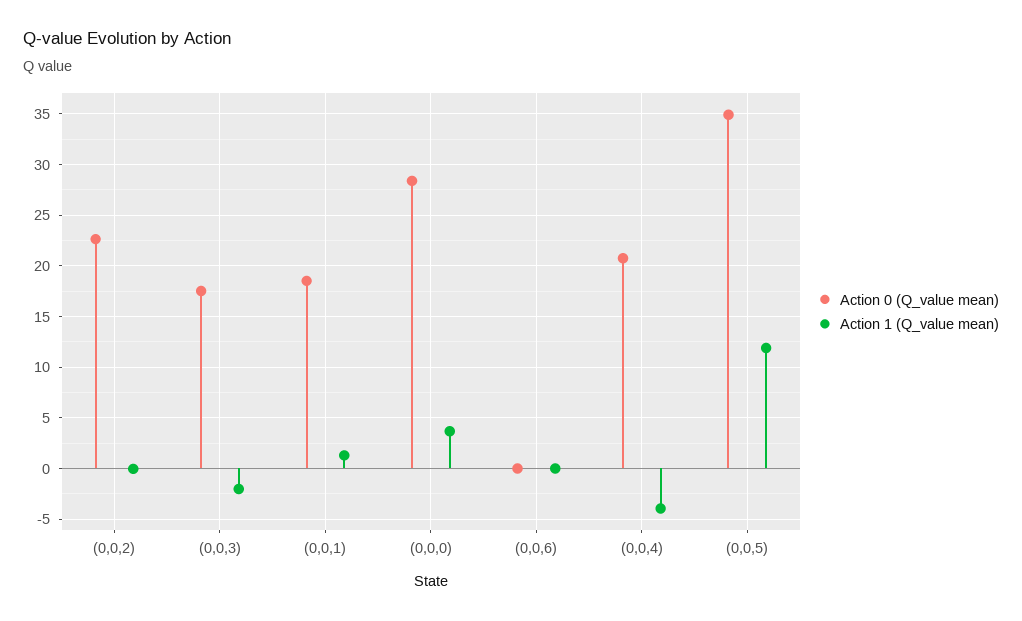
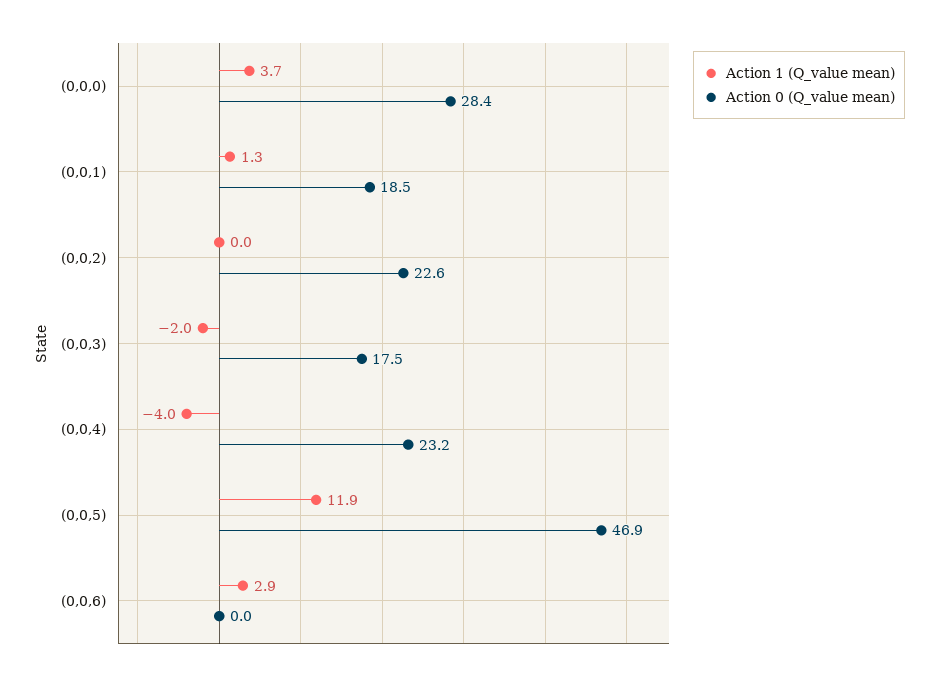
  {
    "Action 0 (Q_value mean)": {
      "(0,0,2)": 22.6,
      "(0,0,3)": 17.5,
      "(0,0,1)": 18.5,
      "(0,0,0)": 28.4,
      "(0,0,6)": 0,
-     "(0,0,4)": 21,
+     "(0,0,4)": 23.2,
-     "(0,0,5)": 35
+     "(0,0,5)": 46.9
    },
    "Action 1 (Q_value mean)": {
      "(0,0,2)": 0,
      "(0,0,3)": -2,
      "(0,0,1)": 1.3,
      "(0,0,0)": 3.7,
-     "(0,0,6)": 0,
+     "(0,0,6)": 2.9,
      "(0,0,4)": -4,
      "(0,0,5)": 11.9
    }
  }

